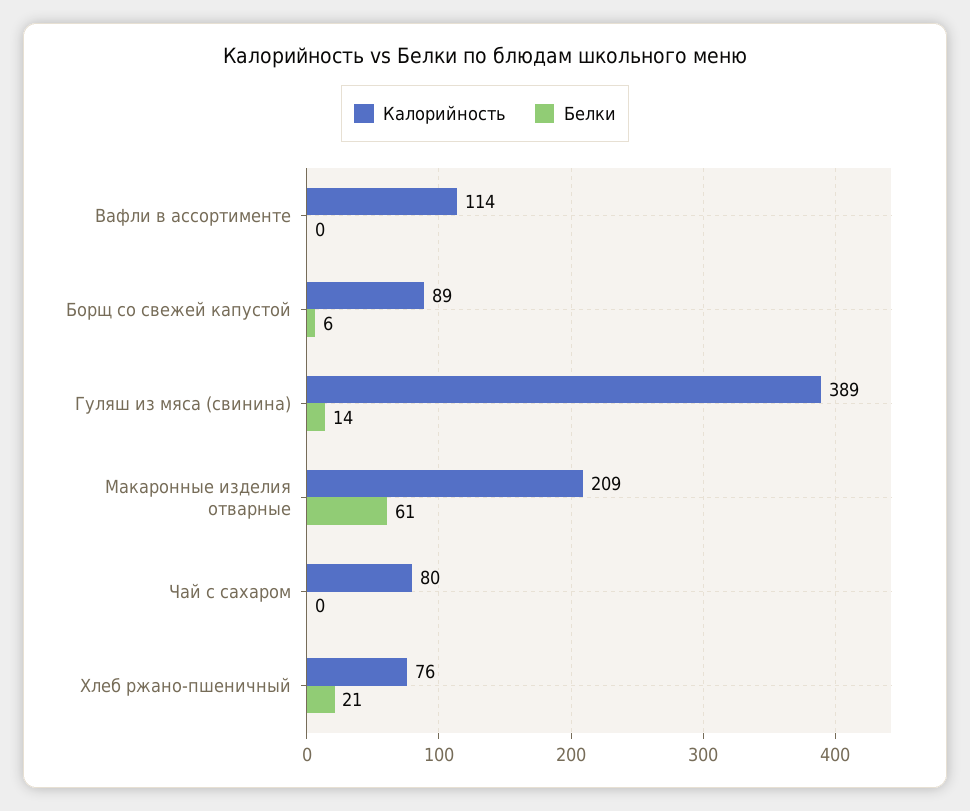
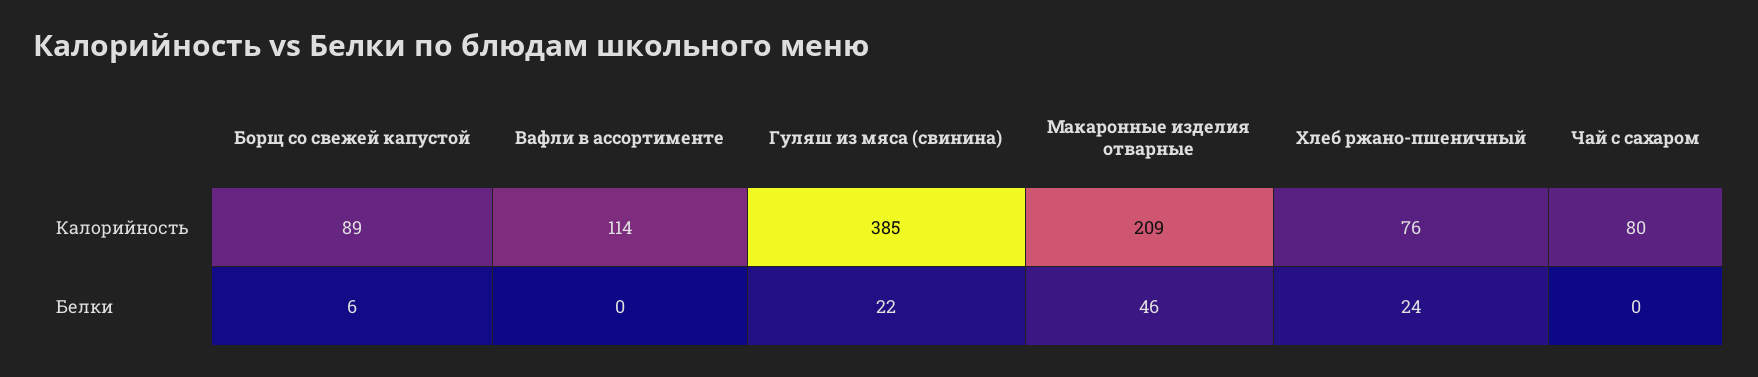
  {
    "Калорийность": {
      "Вафли в ассортименте": 114,
      "Борщ со свежей капустой": 89,
-     "Гуляш из мяса (свинина)": 389,
+     "Гуляш из мяса (свинина)": 385,
      "Макаронные изделия отварные": 209,
      "Чай с сахаром": 80,
      "Хлеб ржано-пшеничный": 76
    },
    "Белки": {
      "Вафли в ассортименте": 0,
      "Борщ со свежей капустой": 6,
-     "Гуляш из мяса (свинина)": 14,
+     "Гуляш из мяса (свинина)": 22,
-     "Макаронные изделия отварные": 61,
+     "Макаронные изделия отварные": 46,
      "Чай с сахаром": 0,
-     "Хлеб ржано-пшеничный": 21
+     "Хлеб ржано-пшеничный": 24
    }
  }

